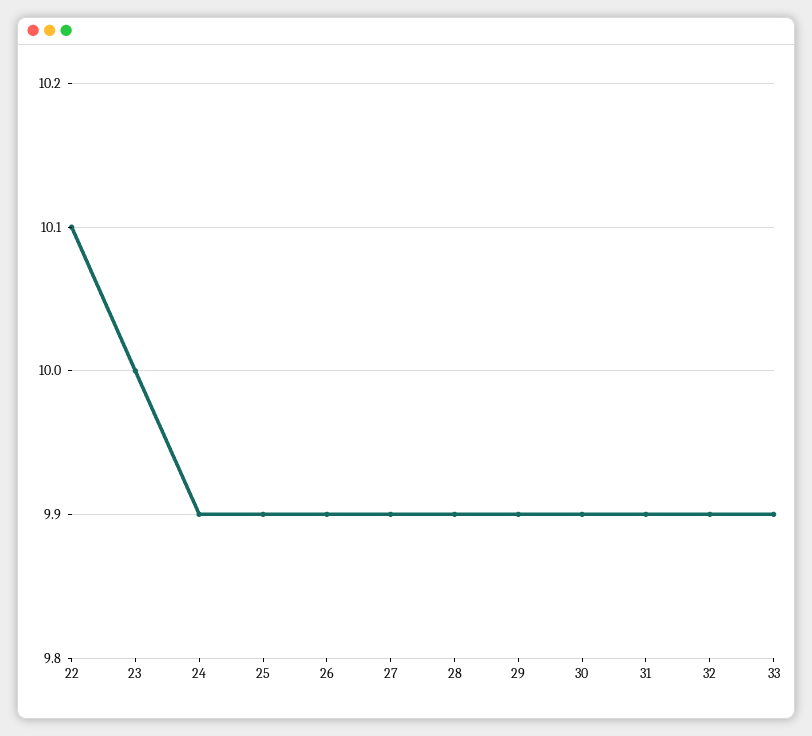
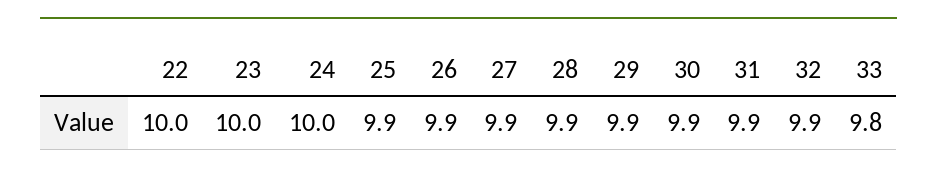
  {
-   "22": 10.1,
+   "22": 10,
    "23": 10,
-   "24": 9.9,
+   "24": 10,
    "25": 9.9,
    "26": 9.9,
    "27": 9.9,
    "28": 9.9,
    "29": 9.9,
    "30": 9.9,
    "31": 9.9,
    "32": 9.9,
-   "33": 9.9
+   "33": 9.8
  }

